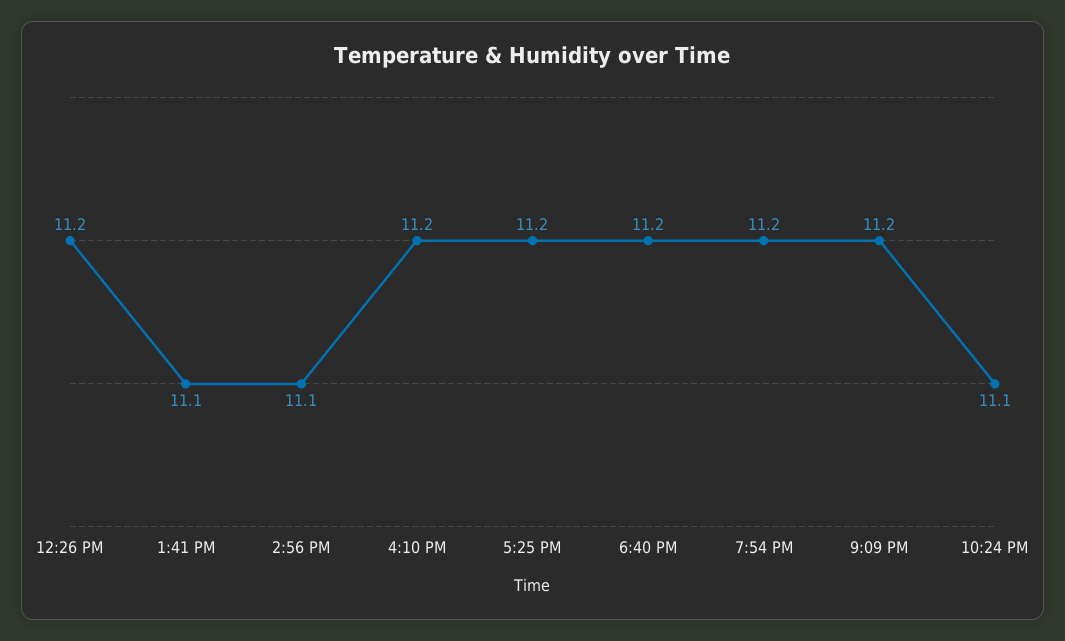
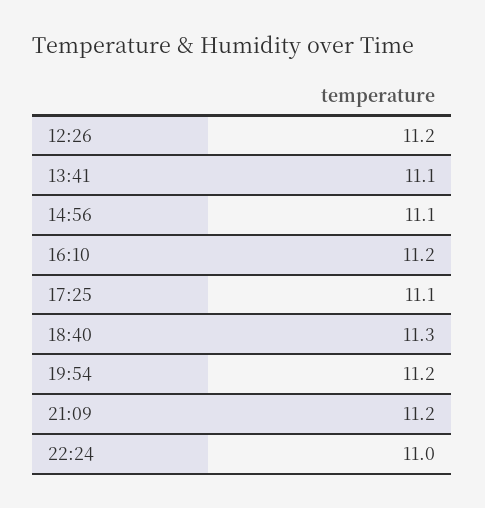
  {
    "12:26 PM": 11.2,
    "1:41 PM": 11.1,
    "2:56 PM": 11.1,
    "4:10 PM": 11.2,
-   "5:25 PM": 11.2,
+   "5:25 PM": 11.1,
-   "6:40 PM": 11.2,
+   "6:40 PM": 11.3,
    "7:54 PM": 11.2,
    "9:09 PM": 11.2,
-   "10:24 PM": 11.1
+   "10:24 PM": 11
  }

